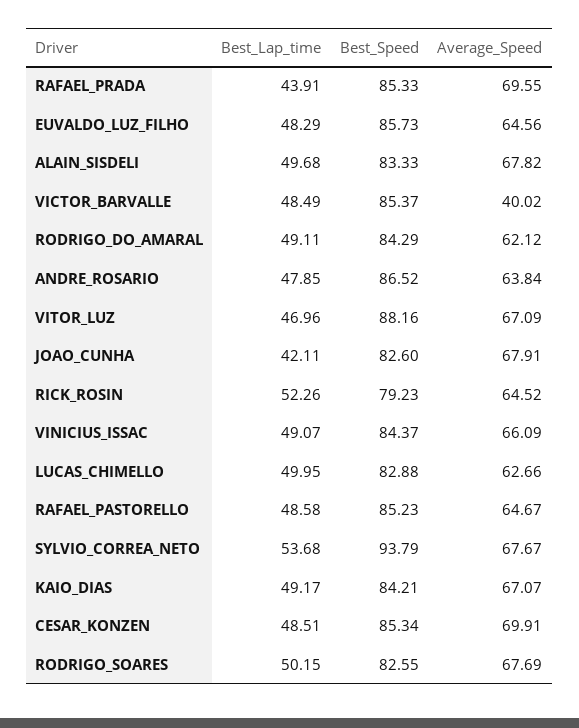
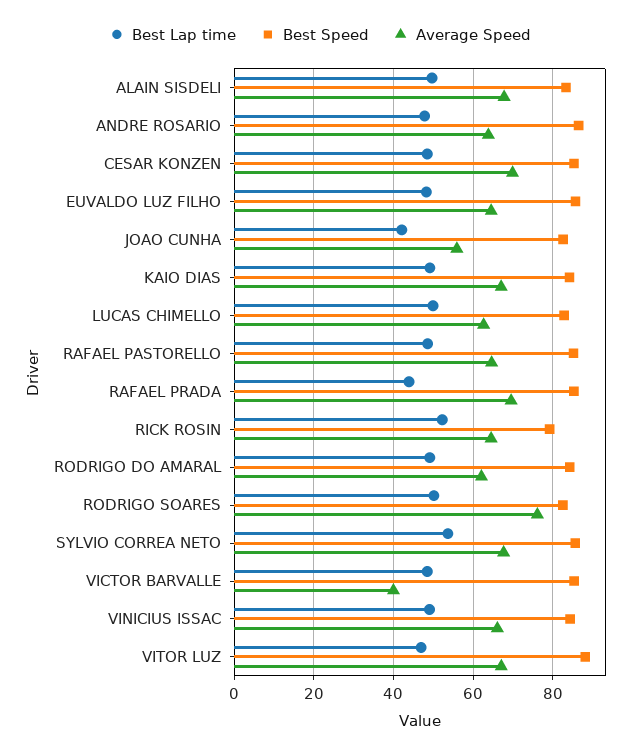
  {
    "Best_Lap_time": {
      "RAFAEL_PRADA": 43.91,
      "EUVALDO_LUZ_FILHO": 48.29,
      "ALAIN_SISDELI": 49.68,
      "VICTOR_BARVALLE": 48.49,
      "RODRIGO_DO_AMARAL": 49.11,
      "ANDRE_ROSARIO": 47.85,
      "VITOR_LUZ": 46.96,
      "JOAO_CUNHA": 42.11,
      "RICK_ROSIN": 52.26,
      "VINICIUS_ISSAC": 49.07,
      "LUCAS_CHIMELLO": 49.95,
      "RAFAEL_PASTORELLO": 48.58,
      "SYLVIO_CORREA_NETO": 53.68,
      "KAIO_DIAS": 49.17,
      "CESAR_KONZEN": 48.51,
      "RODRIGO_SOARES": 50.15
    },
    "Best_Speed": {
      "RAFAEL_PRADA": 85.33,
      "EUVALDO_LUZ_FILHO": 85.73,
      "ALAIN_SISDELI": 83.33,
      "VICTOR_BARVALLE": 85.37,
      "RODRIGO_DO_AMARAL": 84.29,
      "ANDRE_ROSARIO": 86.52,
      "VITOR_LUZ": 88.16,
      "JOAO_CUNHA": 82.6,
      "RICK_ROSIN": 79.23,
      "VINICIUS_ISSAC": 84.37,
      "LUCAS_CHIMELLO": 82.88,
      "RAFAEL_PASTORELLO": 85.23,
-     "SYLVIO_CORREA_NETO": 93.79,
+     "SYLVIO_CORREA_NETO": 86,
      "KAIO_DIAS": 84.21,
      "CESAR_KONZEN": 85.34,
      "RODRIGO_SOARES": 82.55
    },
    "Average_Speed": {
      "RAFAEL_PRADA": 69.55,
      "EUVALDO_LUZ_FILHO": 64.56,
      "ALAIN_SISDELI": 67.82,
      "VICTOR_BARVALLE": 40.02,
      "RODRIGO_DO_AMARAL": 62.12,
      "ANDRE_ROSARIO": 63.84,
      "VITOR_LUZ": 67.09,
-     "JOAO_CUNHA": 67.91,
+     "JOAO_CUNHA": 56,
      "RICK_ROSIN": 64.52,
      "VINICIUS_ISSAC": 66.09,
      "LUCAS_CHIMELLO": 62.66,
      "RAFAEL_PASTORELLO": 64.67,
      "SYLVIO_CORREA_NETO": 67.67,
      "KAIO_DIAS": 67.07,
      "CESAR_KONZEN": 69.91,
-     "RODRIGO_SOARES": 67.69
+     "RODRIGO_SOARES": 76
    }
  }

